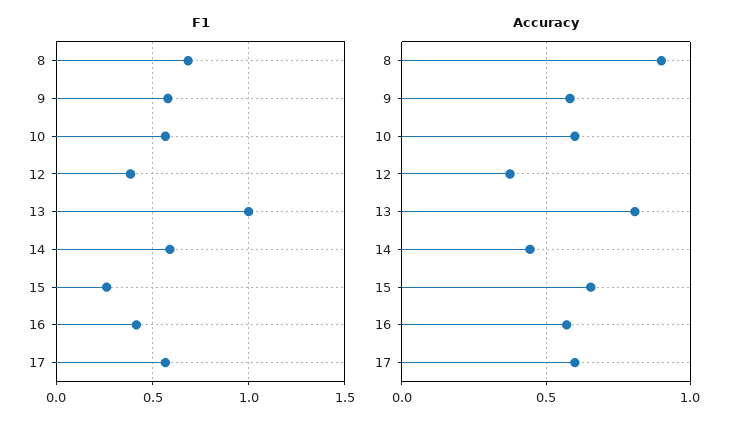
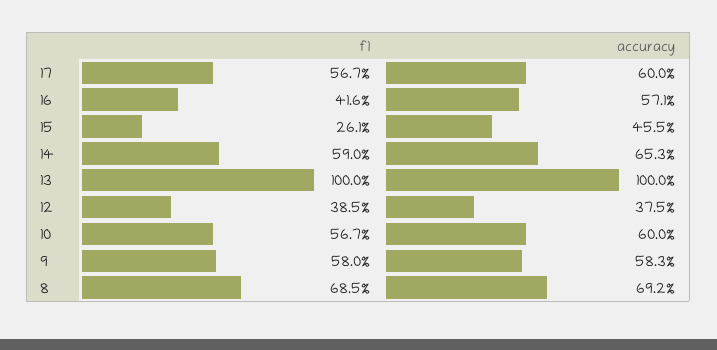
  {
    "F1": {
      "8": 0.685,
      "9": 0.58,
      "10": 0.567,
      "12": 0.385,
      "13": 1,
      "14": 0.59,
      "15": 0.261,
      "16": 0.416,
      "17": 0.567
    },
    "Accuracy": {
-     "8": 0.9,
+     "8": 0.692,
      "9": 0.583,
      "10": 0.6,
      "12": 0.375,
-     "13": 0.8,
+     "13": 1,
-     "14": 0.45,
+     "14": 0.653,
-     "15": 0.65,
+     "15": 0.455,
      "16": 0.571,
      "17": 0.6
    }
  }

